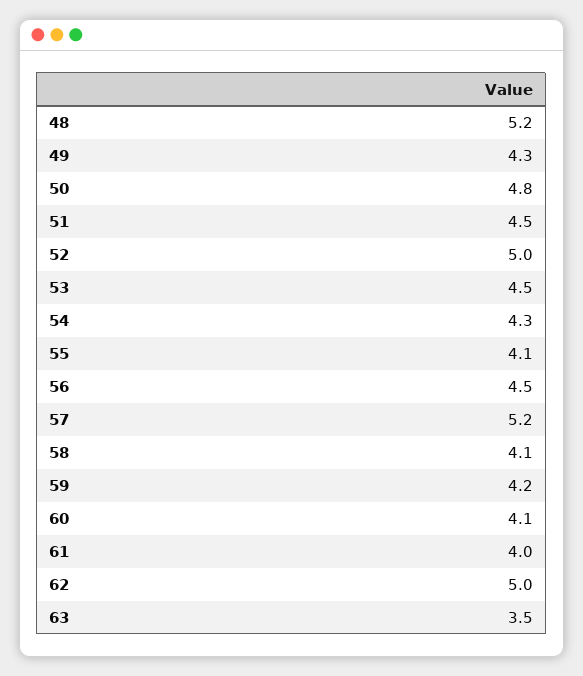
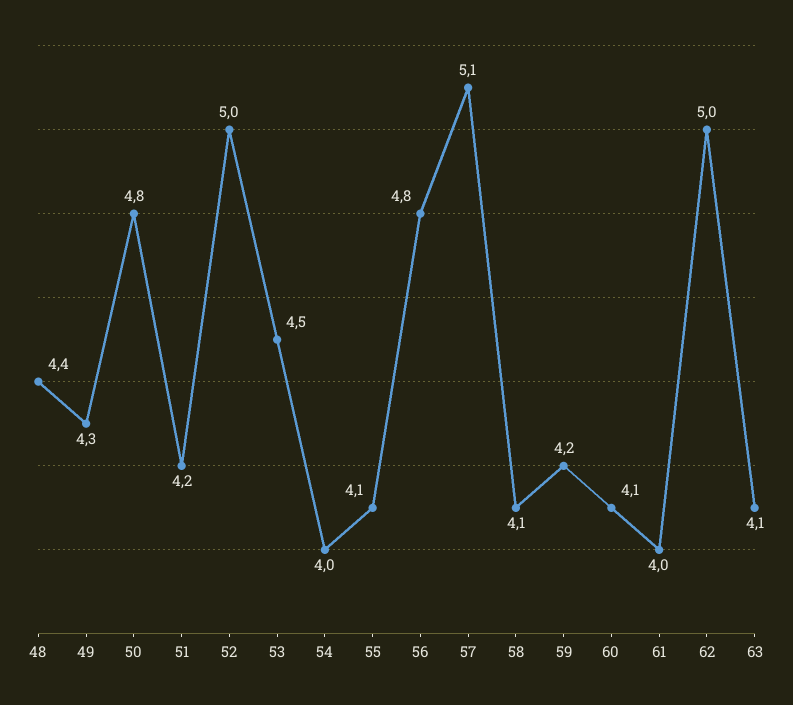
  {
-   "48": 5.2,
+   "48": 4.4,
    "49": 4.3,
    "50": 4.8,
-   "51": 4.5,
+   "51": 4.2,
    "52": 5,
    "53": 4.5,
-   "54": 4.3,
+   "54": 4,
    "55": 4.1,
-   "56": 4.5,
+   "56": 4.8,
-   "57": 5.2,
+   "57": 5.1,
    "58": 4.1,
    "59": 4.2,
    "60": 4.1,
    "61": 4,
    "62": 5,
-   "63": 3.5
+   "63": 4.1
  }

